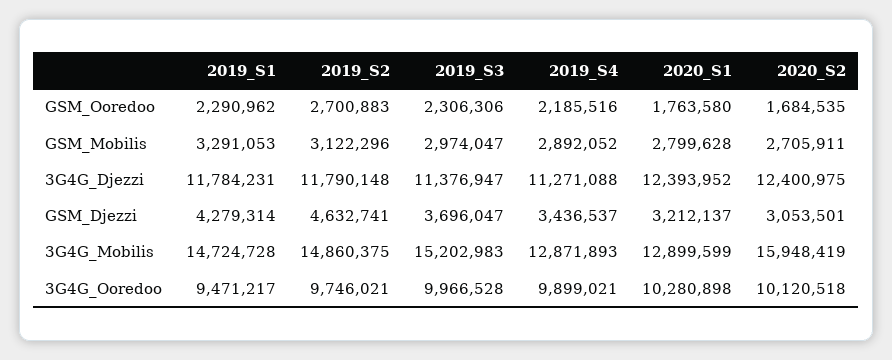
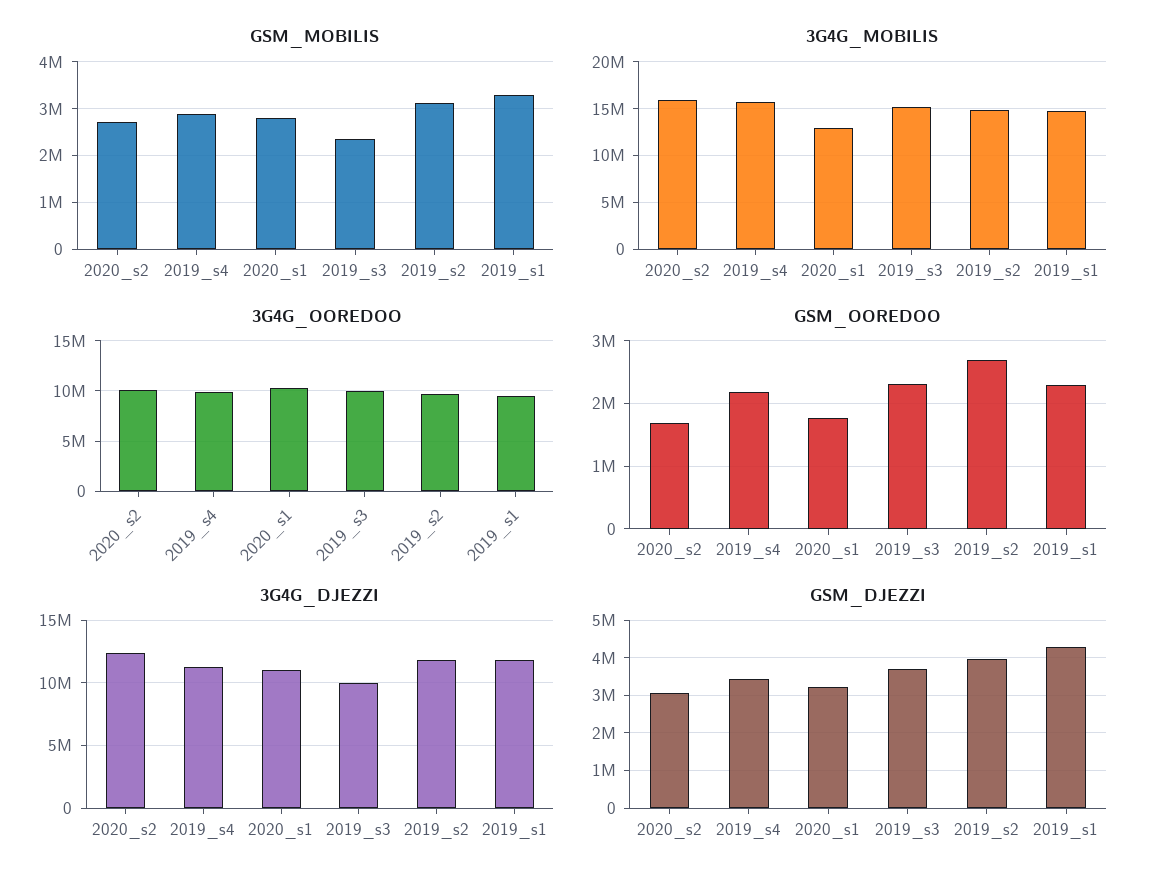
  {
    "GSM_Ooredoo": {
      "2019_S1": 2290962,
      "2019_S2": 2700883,
      "2019_S3": 2306306,
      "2019_S4": 2185516,
      "2020_S1": 1763580,
      "2020_S2": 1684535
    },
    "GSM_Mobilis": {
      "2019_S1": 3291053,
      "2019_S2": 3122296,
-     "2019_S3": 2974047,
+     "2019_S3": 2400000,
      "2019_S4": 2892052,
      "2020_S1": 2799628,
      "2020_S2": 2705911
    },
    "3G4G_Djezzi": {
      "2019_S1": 11784231,
      "2019_S2": 11790148,
-     "2019_S3": 11376947,
+     "2019_S3": 10000000,
      "2019_S4": 11271088,
-     "2020_S1": 12393952,
+     "2020_S1": 11000000,
      "2020_S2": 12400975
    },
    "GSM_Djezzi": {
      "2019_S1": 4279314,
-     "2019_S2": 4632741,
+     "2019_S2": 4000000,
      "2019_S3": 3696047,
      "2019_S4": 3436537,
      "2020_S1": 3212137,
      "2020_S2": 3053501
    },
    "3G4G_Mobilis": {
      "2019_S1": 14724728,
      "2019_S2": 14860375,
      "2019_S3": 15202983,
-     "2019_S4": 12871893,
+     "2019_S4": 16000000,
      "2020_S1": 12899599,
      "2020_S2": 15948419
    },
    "3G4G_Ooredoo": {
      "2019_S1": 9471217,
      "2019_S2": 9746021,
      "2019_S3": 9966528,
      "2019_S4": 9899021,
      "2020_S1": 10280898,
      "2020_S2": 10120518
    }
  }

